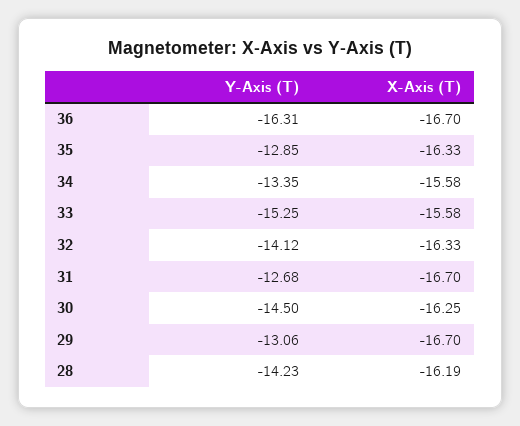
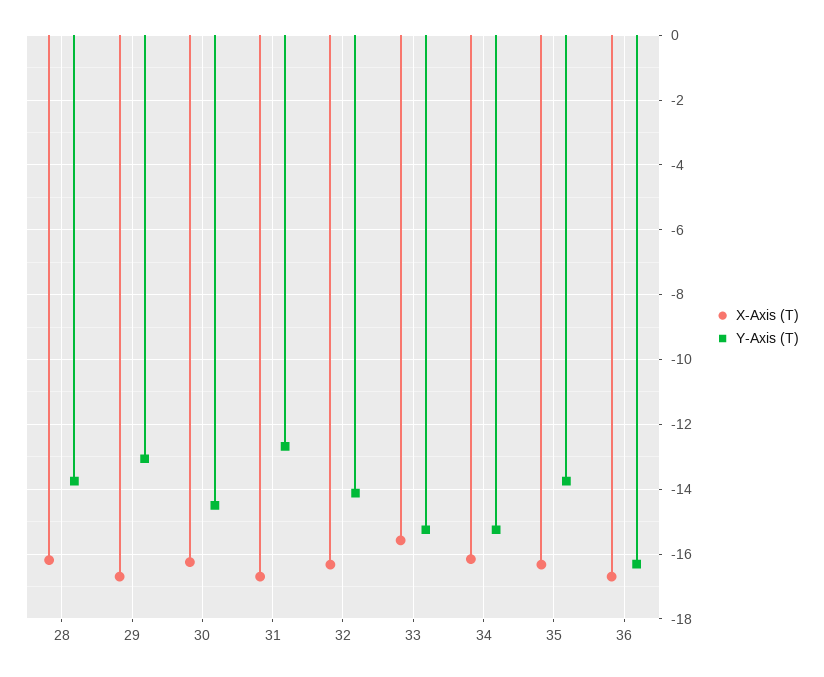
  {
    "Y-Axis (T)": {
      "36": -16.31,
-     "35": -12.85,
+     "35": -13.8,
-     "34": -13.35,
+     "34": -15.2,
      "33": -15.25,
      "32": -14.12,
      "31": -12.68,
      "30": -14.5,
      "29": -13.06,
-     "28": -14.23
+     "28": -13.8
    },
    "X-Axis (T)": {
      "36": -16.7,
      "35": -16.33,
-     "34": -15.58,
+     "34": -16.2,
      "33": -15.58,
      "32": -16.33,
      "31": -16.7,
      "30": -16.25,
      "29": -16.7,
      "28": -16.19
    }
  }

